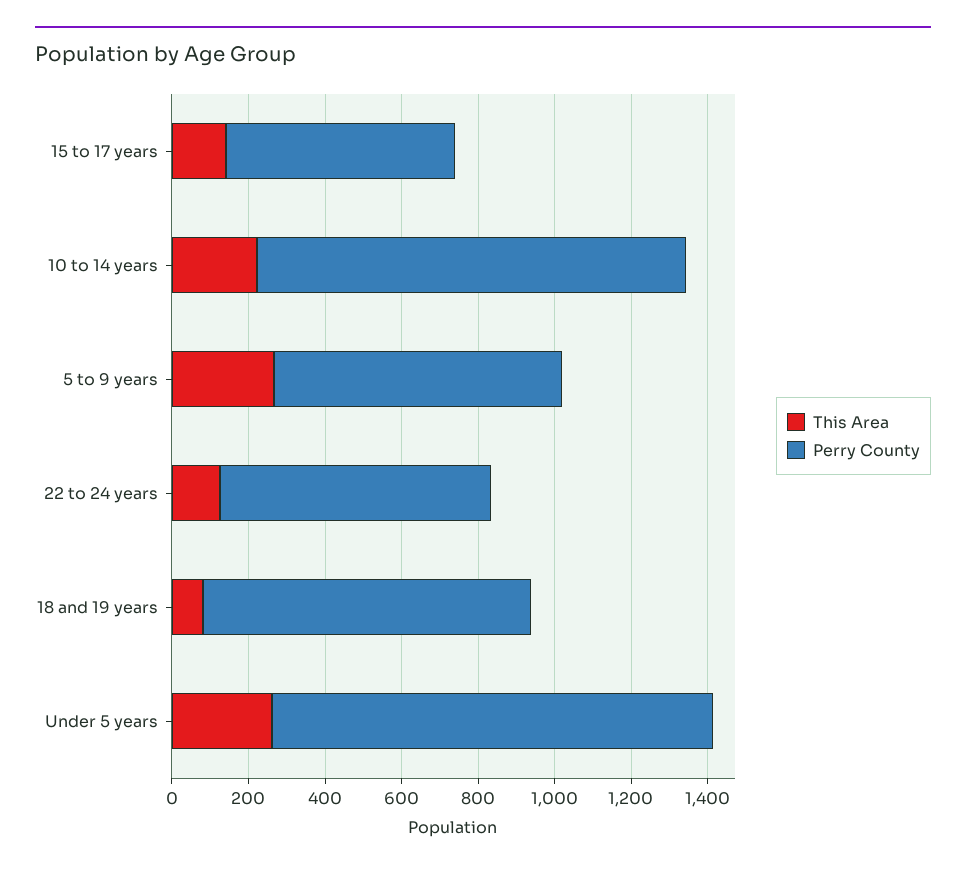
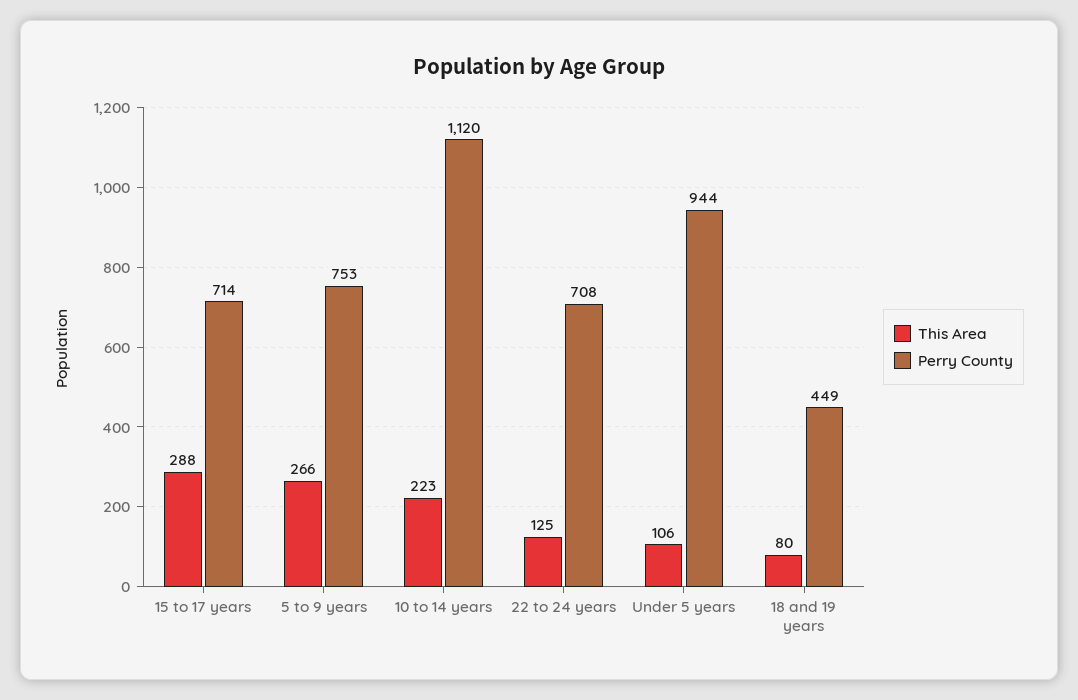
  {
    "This Area": {
-     "15 to 17 years": 150,
+     "15 to 17 years": 288,
      "10 to 14 years": 223,
      "5 to 9 years": 266,
      "22 to 24 years": 125,
      "18 and 19 years": 80,
-     "Under 5 years": 250
+     "Under 5 years": 106
    },
    "Perry County": {
-     "15 to 17 years": 600,
+     "15 to 17 years": 714,
      "10 to 14 years": 1120,
      "5 to 9 years": 753,
      "22 to 24 years": 708,
-     "18 and 19 years": 850,
+     "18 and 19 years": 449,
-     "Under 5 years": 1150
+     "Under 5 years": 944
    }
  }

